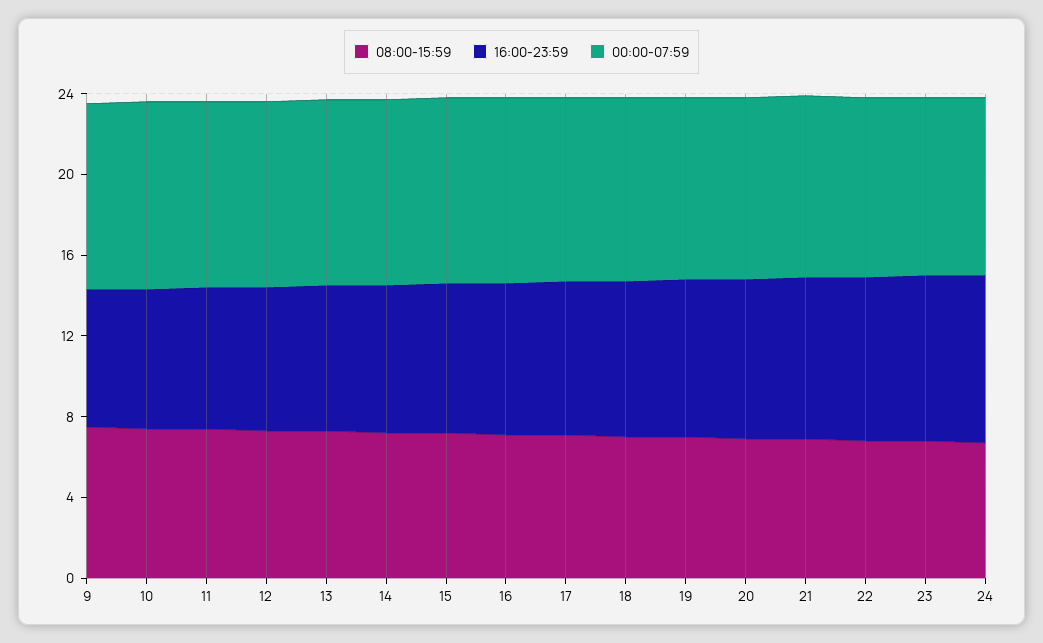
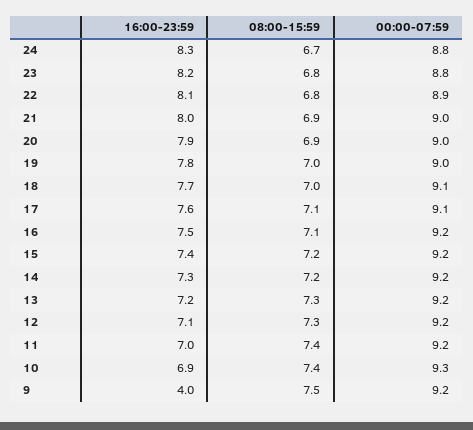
  {
    "08:00-15:59": {
      "9": 7.5,
      "10": 7.4,
      "11": 7.4,
      "12": 7.3,
      "13": 7.3,
      "14": 7.2,
      "15": 7.2,
      "16": 7.1,
      "17": 7.1,
      "18": 7,
      "19": 7,
      "20": 6.9,
      "21": 6.9,
      "22": 6.8,
      "23": 6.8,
      "24": 6.7
    },
    "16:00-23:59": {
-     "9": 7,
+     "9": 4,
      "10": 6.9,
      "11": 7,
      "12": 7.1,
      "13": 7.2,
      "14": 7.3,
      "15": 7.4,
      "16": 7.5,
      "17": 7.6,
      "18": 7.7,
      "19": 7.8,
      "20": 7.9,
      "21": 8,
      "22": 8.1,
      "23": 8.2,
      "24": 8.3
    },
    "00:00-07:59": {
      "9": 9.2,
      "10": 9.3,
      "11": 9.2,
      "12": 9.2,
      "13": 9.2,
      "14": 9.2,
      "15": 9.2,
      "16": 9.2,
      "17": 9.1,
      "18": 9.1,
      "19": 9,
      "20": 9,
      "21": 9,
      "22": 8.9,
      "23": 8.8,
      "24": 8.8
    }
  }

